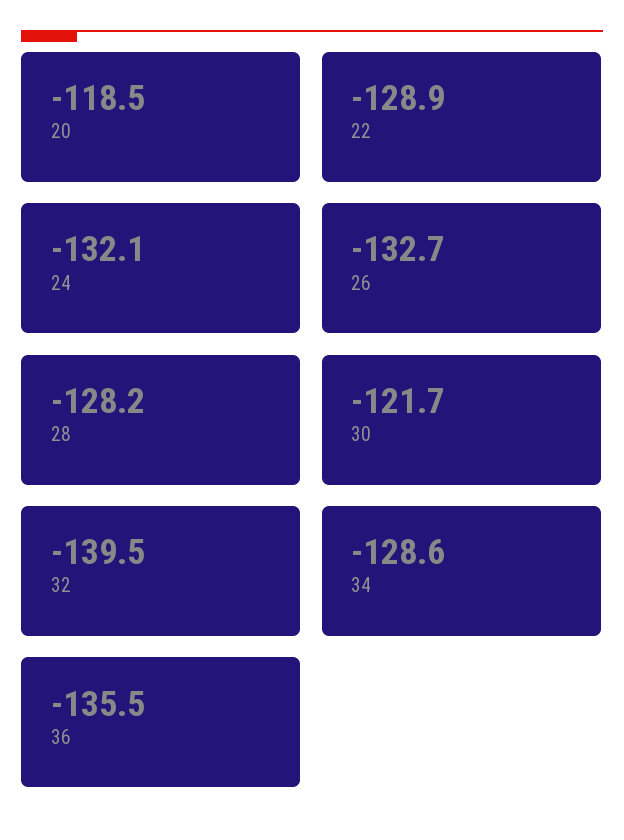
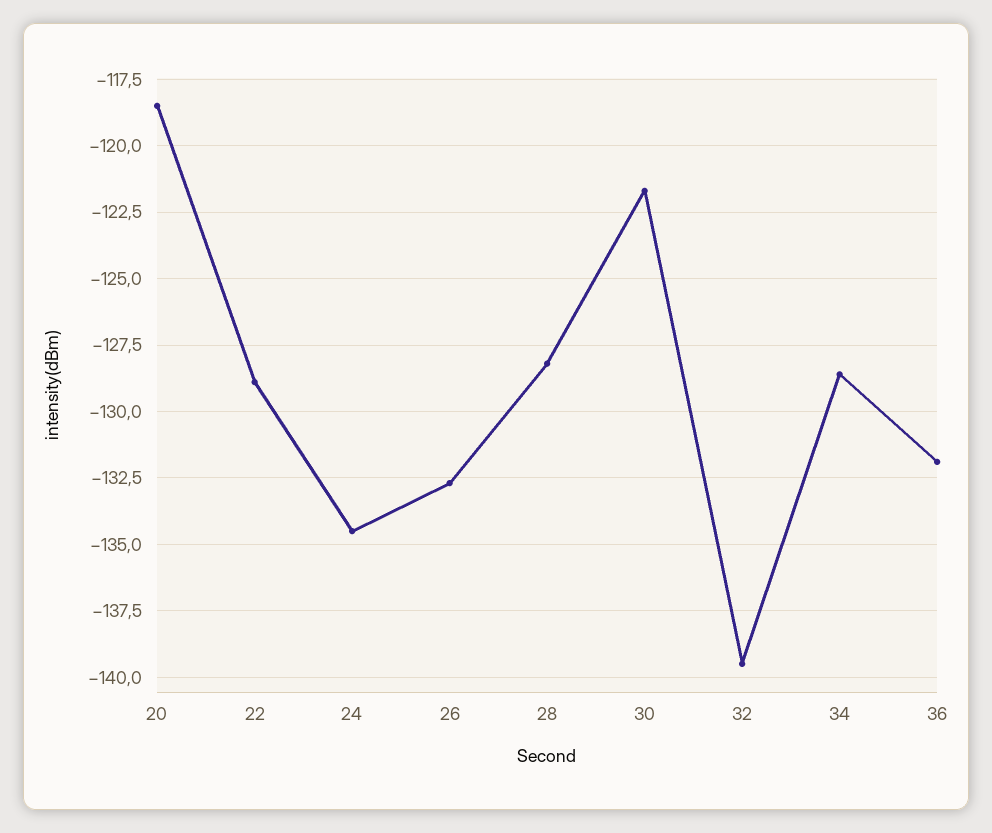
  {
    "20": -118.5,
    "22": -128.9,
-   "24": -132.1,
+   "24": -134.5,
    "26": -132.7,
    "28": -128.2,
    "30": -121.7,
    "32": -139.5,
    "34": -128.6,
-   "36": -135.5
+   "36": -132
  }

